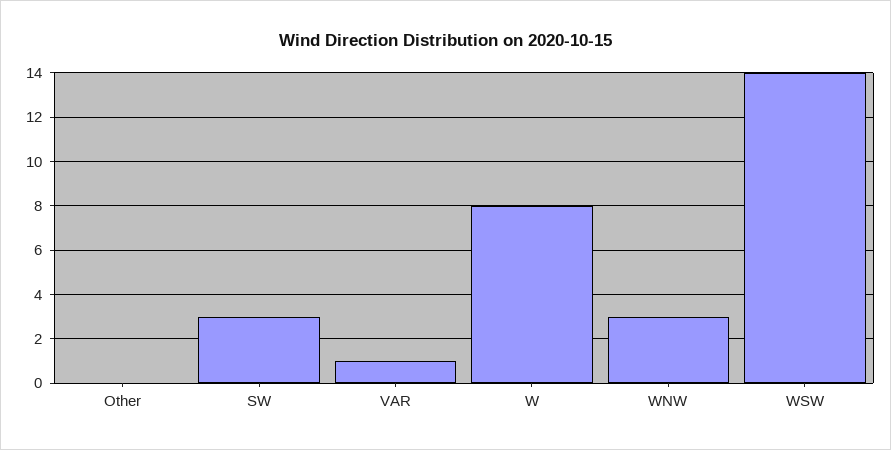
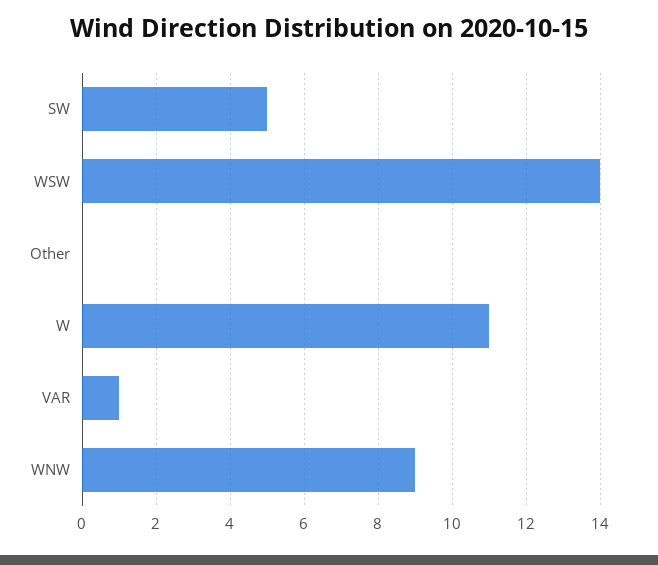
  {
    "Other": 0,
-   "SW": 3,
+   "SW": 5,
    "VAR": 1,
-   "W": 8,
+   "W": 11,
-   "WNW": 3,
+   "WNW": 9,
    "WSW": 14
  }

